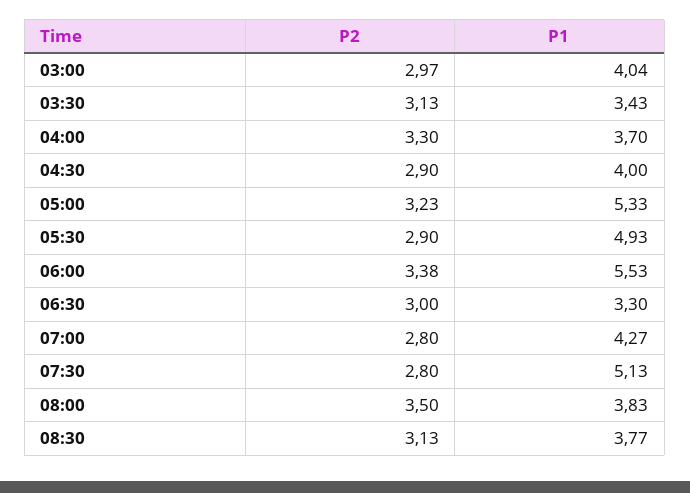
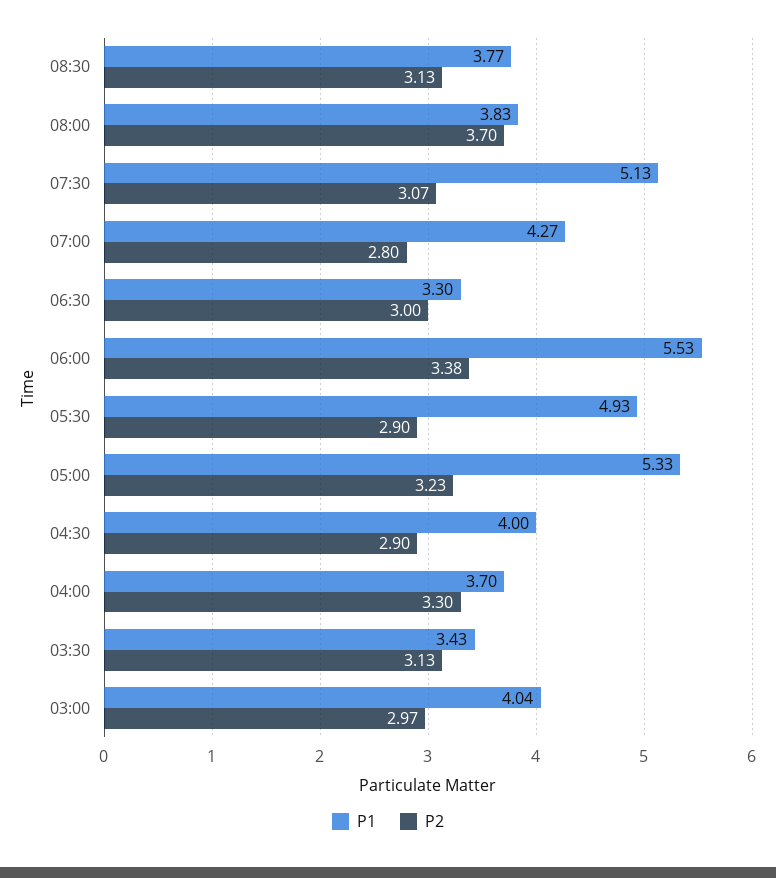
  {
    "P2": {
      "03:00": 2.97,
      "03:30": 3.13,
      "04:00": 3.3,
      "04:30": 2.9,
      "05:00": 3.23,
      "05:30": 2.9,
      "06:00": 3.38,
      "06:30": 3,
      "07:00": 2.8,
-     "07:30": 2.8,
+     "07:30": 3.07,
-     "08:00": 3.5,
+     "08:00": 3.7,
      "08:30": 3.13
    },
    "P1": {
      "03:00": 4.04,
      "03:30": 3.43,
      "04:00": 3.7,
      "04:30": 4,
      "05:00": 5.33,
      "05:30": 4.93,
      "06:00": 5.53,
      "06:30": 3.3,
      "07:00": 4.27,
      "07:30": 5.13,
      "08:00": 3.83,
      "08:30": 3.77
    }
  }

